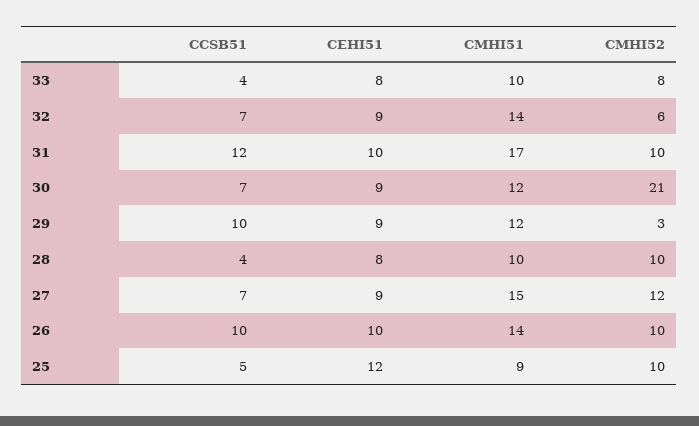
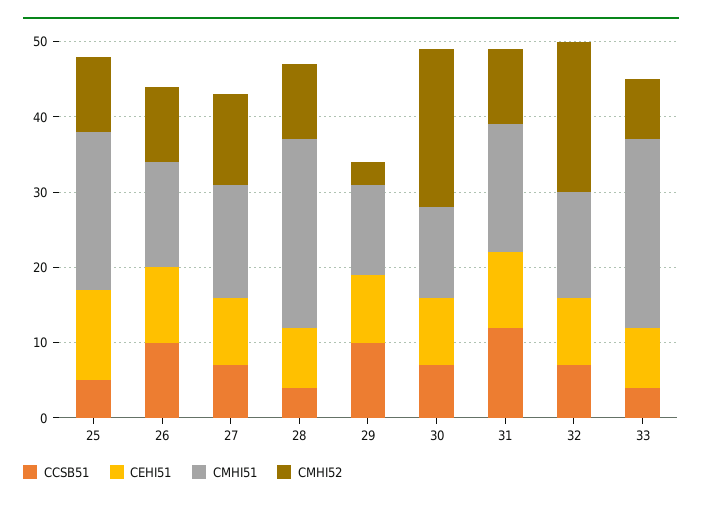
  {
    "CCSB51": {
      "33": 4,
      "32": 7,
      "31": 12,
      "30": 7,
      "29": 10,
      "28": 4,
      "27": 7,
      "26": 10,
      "25": 5
    },
    "CEHI51": {
      "33": 8,
      "32": 9,
      "31": 10,
      "30": 9,
      "29": 9,
      "28": 8,
      "27": 9,
      "26": 10,
      "25": 12
    },
    "CMHI51": {
-     "33": 10,
+     "33": 25,
      "32": 14,
      "31": 17,
      "30": 12,
      "29": 12,
-     "28": 10,
+     "28": 25,
      "27": 15,
      "26": 14,
-     "25": 9
+     "25": 20
    },
    "CMHI52": {
      "33": 8,
-     "32": 6,
+     "32": 20,
      "31": 10,
      "30": 21,
      "29": 3,
      "28": 10,
      "27": 12,
      "26": 10,
      "25": 10
    }
  }

